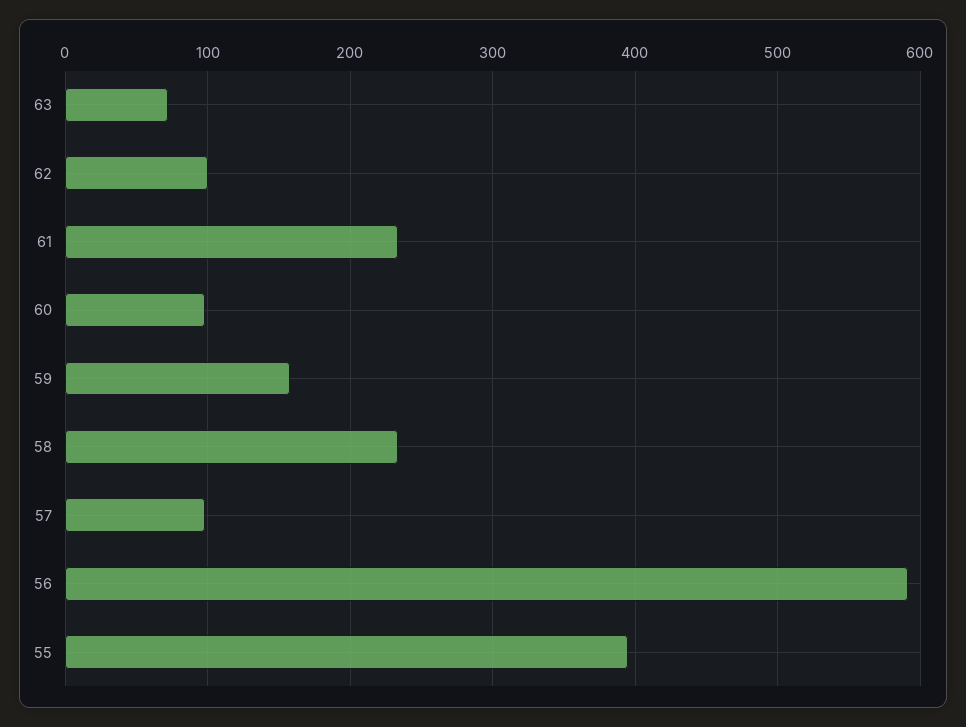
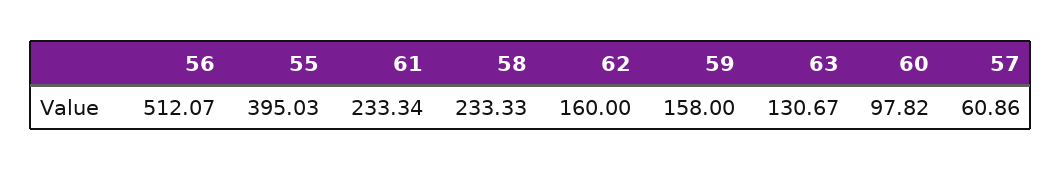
  {
-   "63": 70,
+   "63": 130.67,
-   "62": 100,
+   "62": 160,
    "61": 233.34,
    "60": 97.82,
    "59": 158,
    "58": 233.33,
-   "57": 100,
+   "57": 60.86,
-   "56": 590,
+   "56": 512.07,
    "55": 395.03
  }

